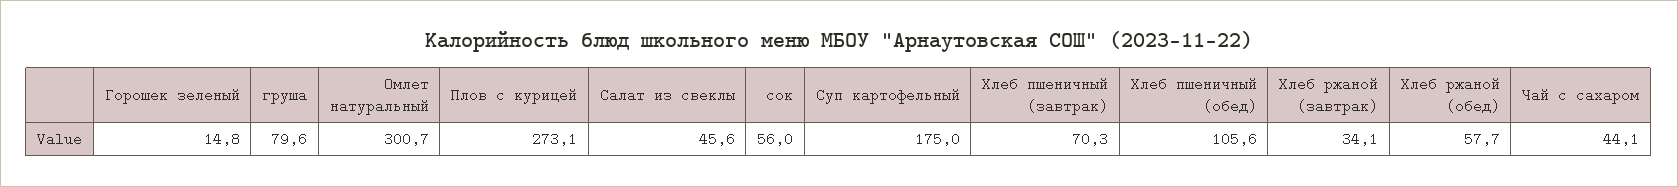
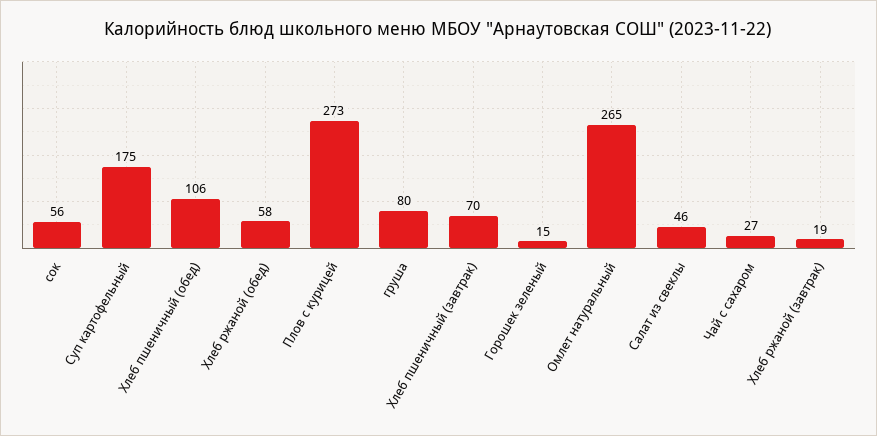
  {
    "Горошек зеленый": 14.8,
    "груша": 79.6,
-   "Омлет натуральный": 300.7,
+   "Омлет натуральный": 265,
    "Плов с курицей": 273.1,
    "Салат из свеклы": 45.6,
    "сок": 56,
    "Суп картофельный": 175,
    "Хлеб пшеничный (завтрак)": 70.3,
    "Хлеб пшеничный (обед)": 105.6,
-   "Хлеб ржаной (завтрак)": 34.1,
+   "Хлеб ржаной (завтрак)": 19,
    "Хлеб ржаной (обед)": 57.7,
-   "Чай с сахаром": 44.1
+   "Чай с сахаром": 27
  }

